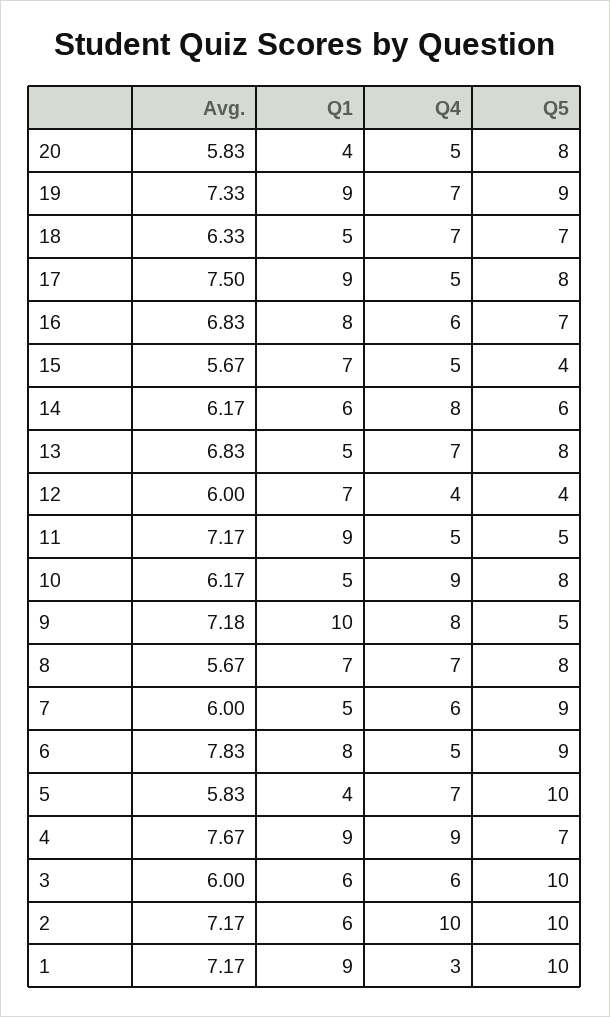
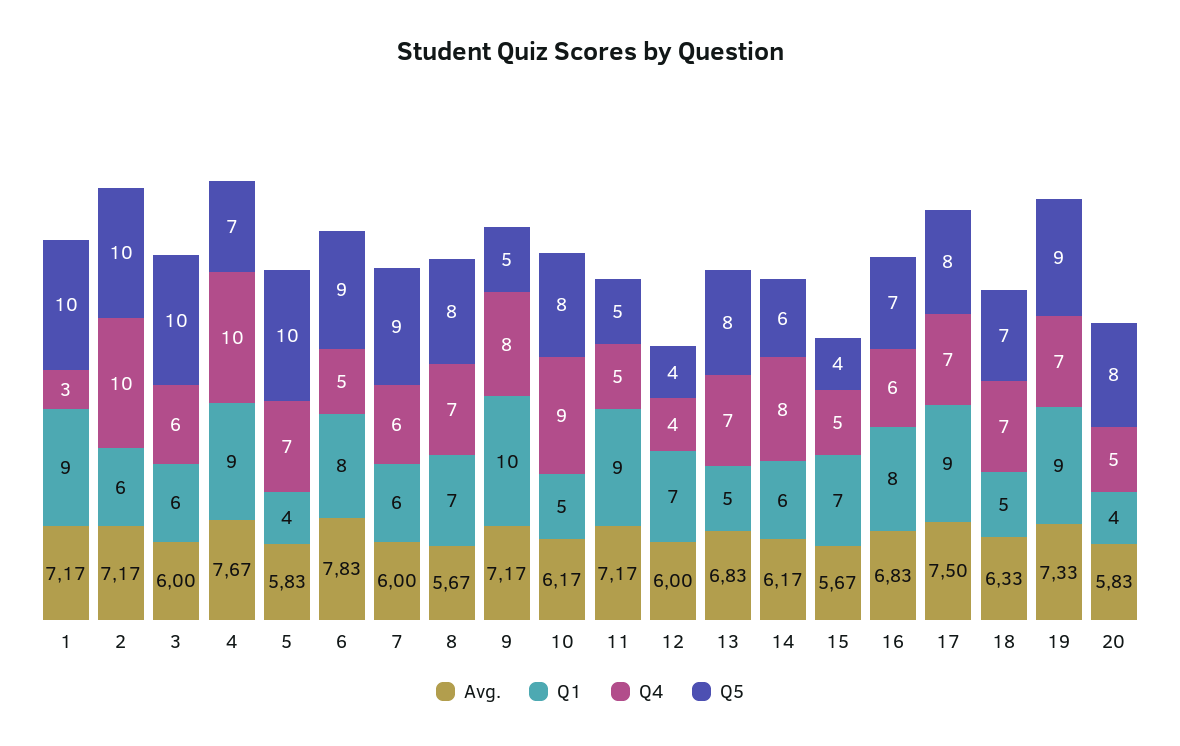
  {
    "Avg.": {
      "20": 5.83,
      "19": 7.33,
      "18": 6.33,
      "17": 7.5,
      "16": 6.83,
      "15": 5.67,
      "14": 6.17,
      "13": 6.83,
      "12": 6,
      "11": 7.17,
      "10": 6.17,
-     "9": 7.18,
+     "9": 7.17,
      "8": 5.67,
      "7": 6,
      "6": 7.83,
      "5": 5.83,
      "4": 7.67,
      "3": 6,
      "2": 7.17,
      "1": 7.17
    },
    "Q1": {
      "20": 4,
      "19": 9,
      "18": 5,
      "17": 9,
      "16": 8,
      "15": 7,
      "14": 6,
      "13": 5,
      "12": 7,
      "11": 9,
      "10": 5,
      "9": 10,
      "8": 7,
-     "7": 5,
+     "7": 6,
      "6": 8,
      "5": 4,
      "4": 9,
      "3": 6,
      "2": 6,
      "1": 9
    },
    "Q4": {
      "20": 5,
      "19": 7,
      "18": 7,
-     "17": 5,
+     "17": 7,
      "16": 6,
      "15": 5,
      "14": 8,
      "13": 7,
      "12": 4,
      "11": 5,
      "10": 9,
      "9": 8,
      "8": 7,
      "7": 6,
      "6": 5,
      "5": 7,
-     "4": 9,
+     "4": 10,
      "3": 6,
      "2": 10,
      "1": 3
    },
    "Q5": {
      "20": 8,
      "19": 9,
      "18": 7,
      "17": 8,
      "16": 7,
      "15": 4,
      "14": 6,
      "13": 8,
      "12": 4,
      "11": 5,
      "10": 8,
      "9": 5,
      "8": 8,
      "7": 9,
      "6": 9,
      "5": 10,
      "4": 7,
      "3": 10,
      "2": 10,
      "1": 10
    }
  }

